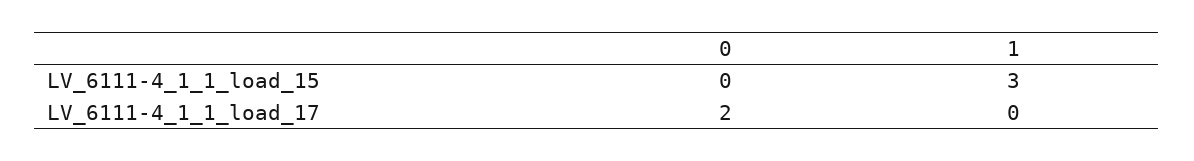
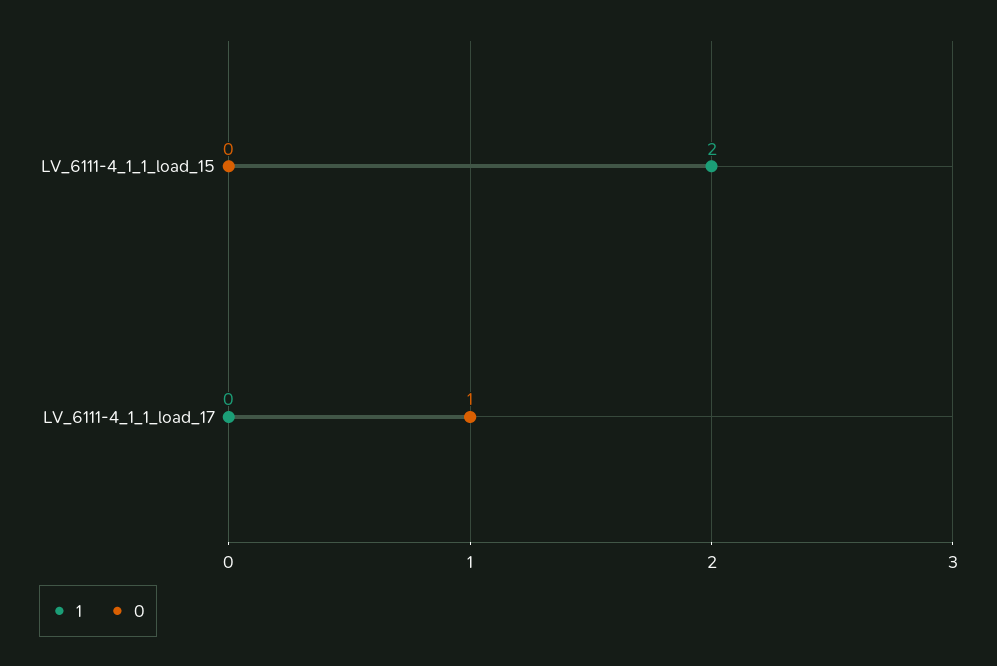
  {
    "0": {
      "LV_6111-4_1_1_load_15": 0,
-     "LV_6111-4_1_1_load_17": 2
+     "LV_6111-4_1_1_load_17": 1
    },
    "1": {
-     "LV_6111-4_1_1_load_15": 3,
+     "LV_6111-4_1_1_load_15": 2,
      "LV_6111-4_1_1_load_17": 0
    }
  }

